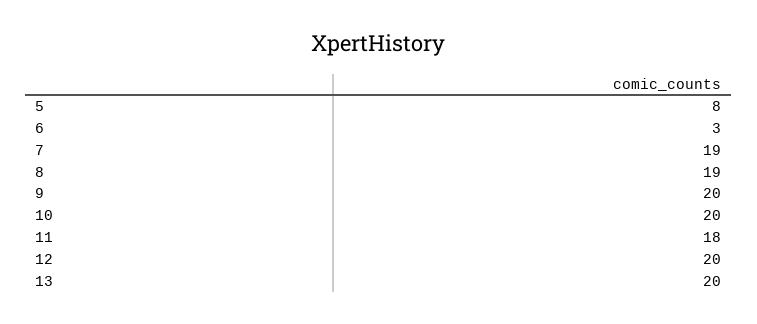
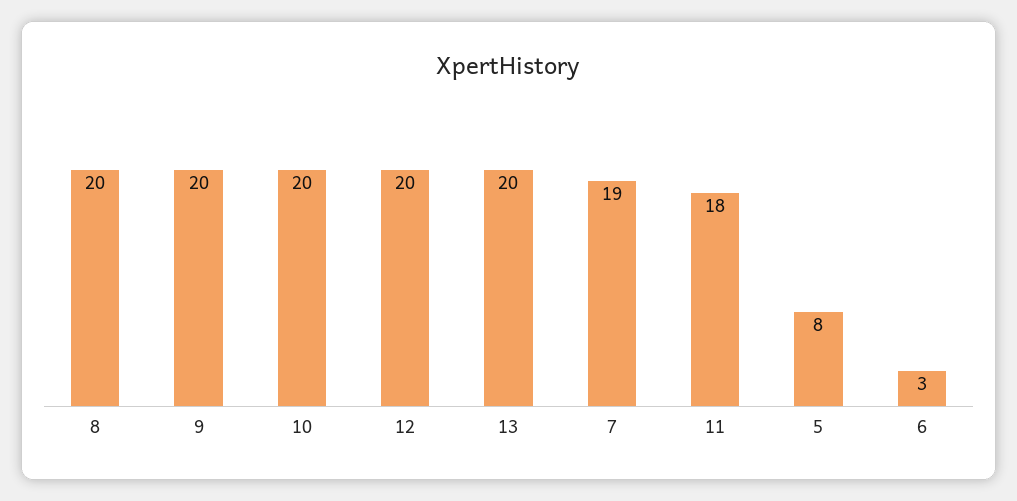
  {
    "5": 8,
    "6": 3,
    "7": 19,
-   "8": 19,
+   "8": 20,
    "9": 20,
    "10": 20,
    "11": 18,
    "12": 20,
    "13": 20
  }

